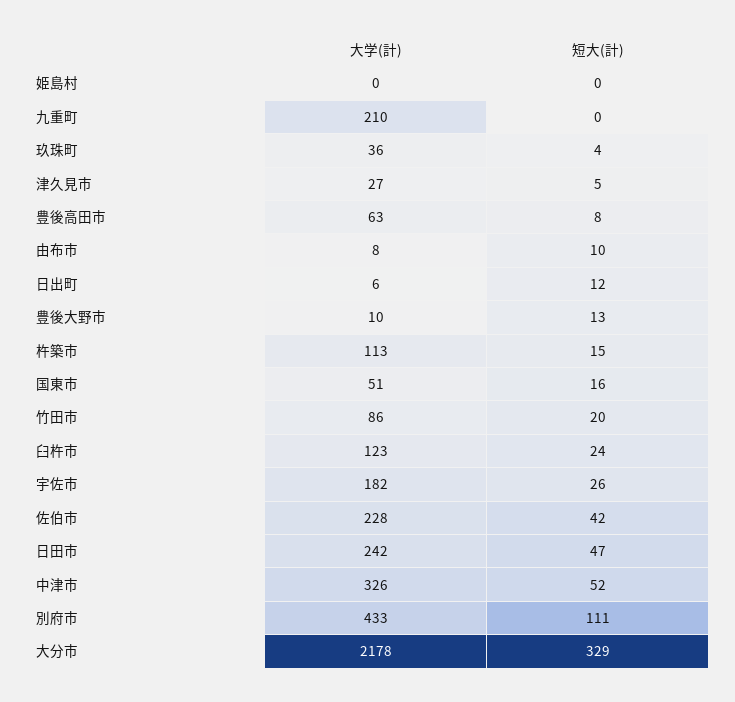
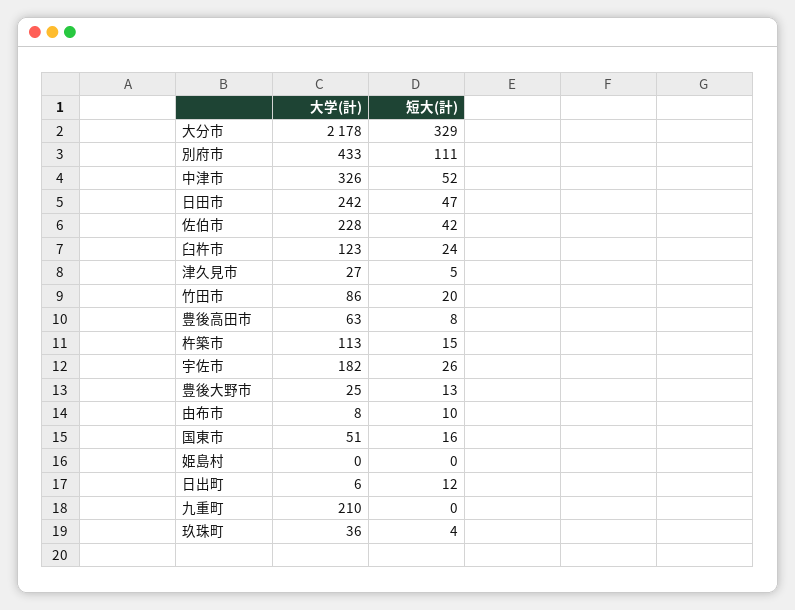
  {
    "大学(計)": {
      "姫島村": 0,
      "九重町": 210,
      "玖珠町": 36,
      "津久見市": 27,
      "豊後高田市": 63,
      "由布市": 8,
      "日出町": 6,
-     "豊後大野市": 10,
+     "豊後大野市": 25,
      "杵築市": 113,
      "国東市": 51,
      "竹田市": 86,
      "臼杵市": 123,
      "宇佐市": 182,
      "佐伯市": 228,
      "日田市": 242,
      "中津市": 326,
      "別府市": 433,
      "大分市": 2178
    },
    "短大(計)": {
      "姫島村": 0,
      "九重町": 0,
      "玖珠町": 4,
      "津久見市": 5,
      "豊後高田市": 8,
      "由布市": 10,
      "日出町": 12,
      "豊後大野市": 13,
      "杵築市": 15,
      "国東市": 16,
      "竹田市": 20,
      "臼杵市": 24,
      "宇佐市": 26,
      "佐伯市": 42,
      "日田市": 47,
      "中津市": 52,
      "別府市": 111,
      "大分市": 329
    }
  }

